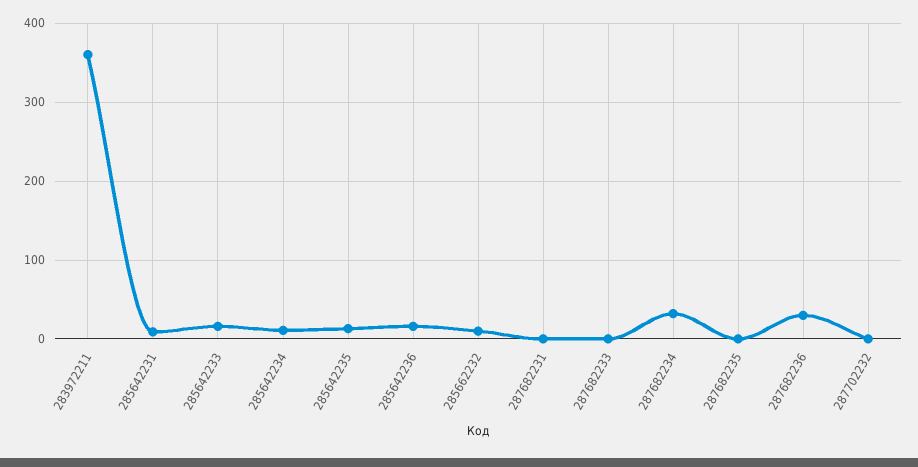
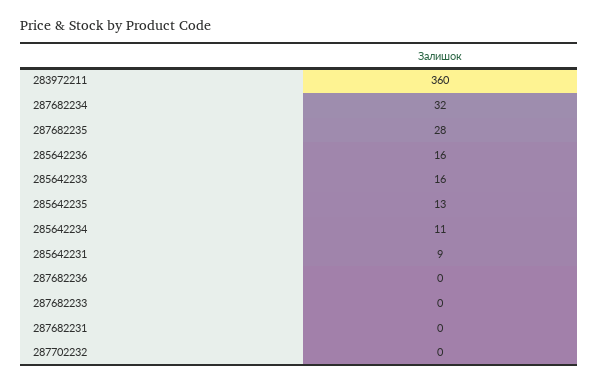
  {
    "283972211": 360,
    "285642231": 9,
    "285642233": 16,
    "285642234": 11,
    "285642235": 13,
    "285642236": 16,
-   "285662232": 10,
    "287682231": 0,
    "287682233": 0,
    "287682234": 32,
-   "287682235": 0,
+   "287682235": 28,
-   "287682236": 30,
+   "287682236": 0,
    "287702232": 0
  }

